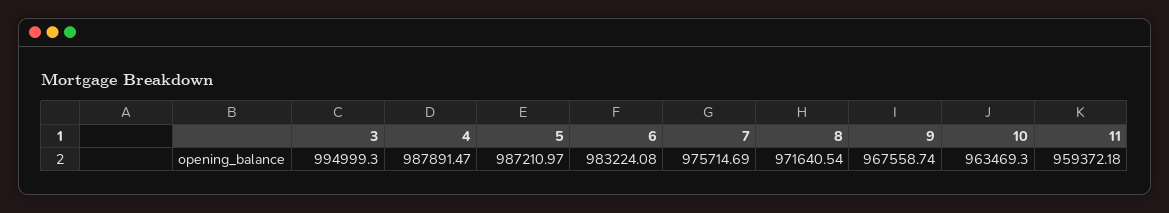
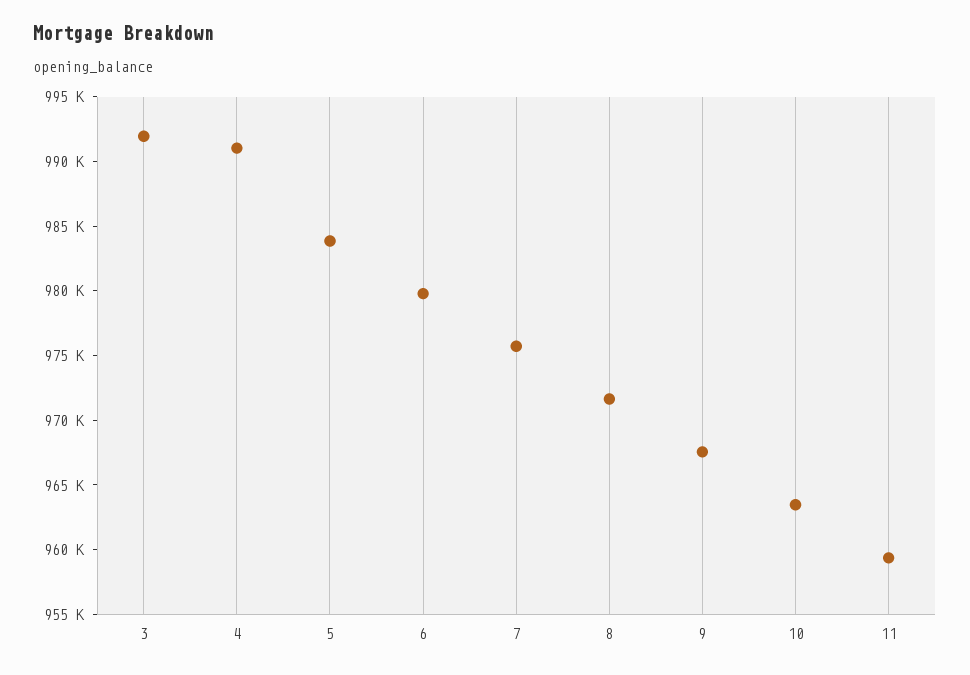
  {
-   "3": 994999.3,
+   "3": 992000,
-   "4": 987891.47,
+   "4": 991000,
-   "5": 987210.97,
+   "5": 984000,
-   "6": 983224.08,
+   "6": 980000,
    "7": 975714.69,
    "8": 971640.54,
    "9": 967558.74,
    "10": 963469.3,
    "11": 959372.18
  }

